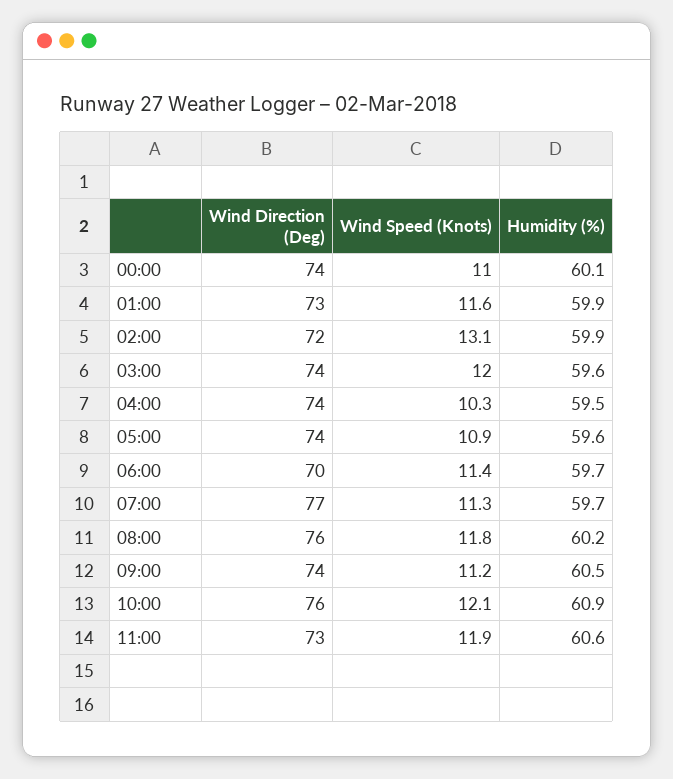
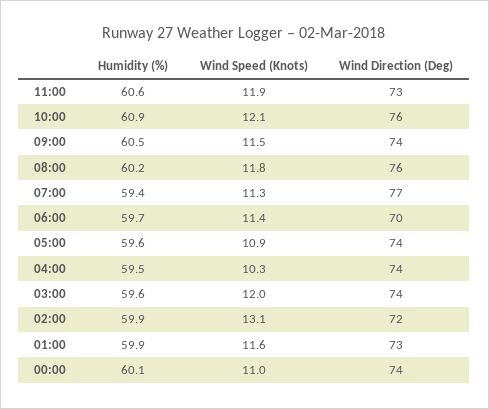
  {
    "Wind Direction (Deg)": {
      "00:00": 74,
      "01:00": 73,
      "02:00": 72,
      "03:00": 74,
      "04:00": 74,
      "05:00": 74,
      "06:00": 70,
      "07:00": 77,
      "08:00": 76,
      "09:00": 74,
      "10:00": 76,
      "11:00": 73
    },
    "Wind Speed (Knots)": {
      "00:00": 11,
      "01:00": 11.6,
      "02:00": 13.1,
      "03:00": 12,
      "04:00": 10.3,
      "05:00": 10.9,
      "06:00": 11.4,
      "07:00": 11.3,
      "08:00": 11.8,
-     "09:00": 11.2,
+     "09:00": 11.5,
      "10:00": 12.1,
      "11:00": 11.9
    },
    "Humidity (%)": {
      "00:00": 60.1,
      "01:00": 59.9,
      "02:00": 59.9,
      "03:00": 59.6,
      "04:00": 59.5,
      "05:00": 59.6,
      "06:00": 59.7,
-     "07:00": 59.7,
+     "07:00": 59.4,
      "08:00": 60.2,
      "09:00": 60.5,
      "10:00": 60.9,
      "11:00": 60.6
    }
  }

